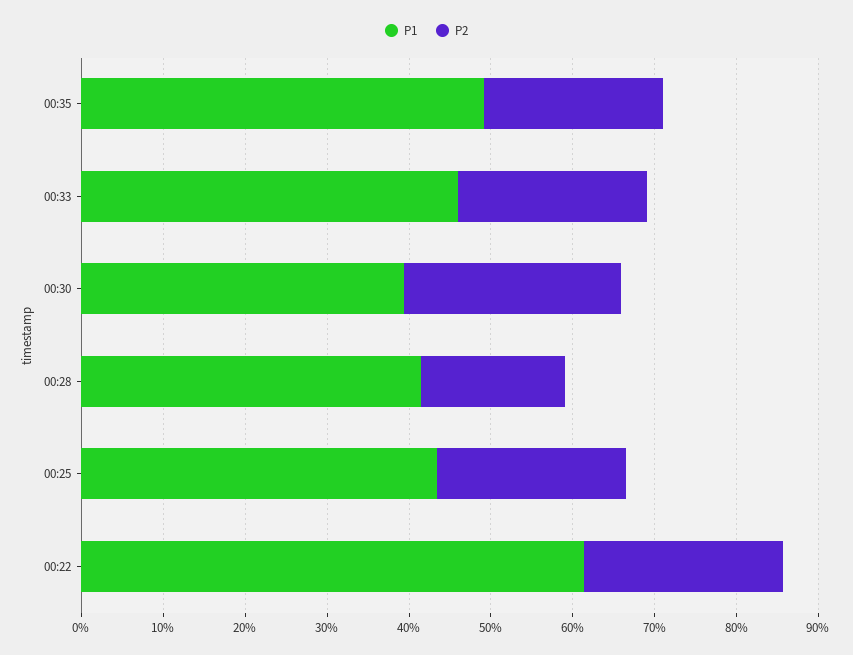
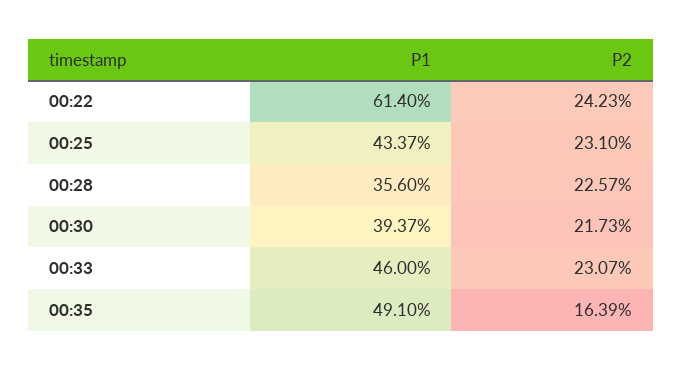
  {
    "P1": {
      "00:35": 49.1,
      "00:33": 46,
      "00:30": 39.37,
-     "00:28": 42,
+     "00:28": 35.6,
      "00:25": 43.37,
      "00:22": 61.4
    },
    "P2": {
-     "00:35": 22,
+     "00:35": 16.39,
      "00:33": 23.07,
-     "00:30": 26,
+     "00:30": 21.73,
-     "00:28": 18,
+     "00:28": 22.57,
      "00:25": 23.1,
      "00:22": 24.23
    }
  }

